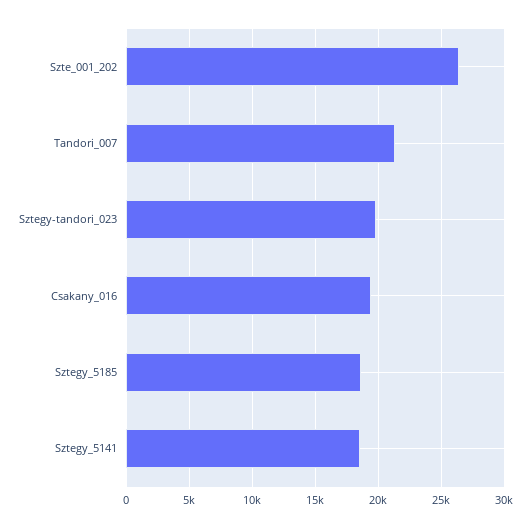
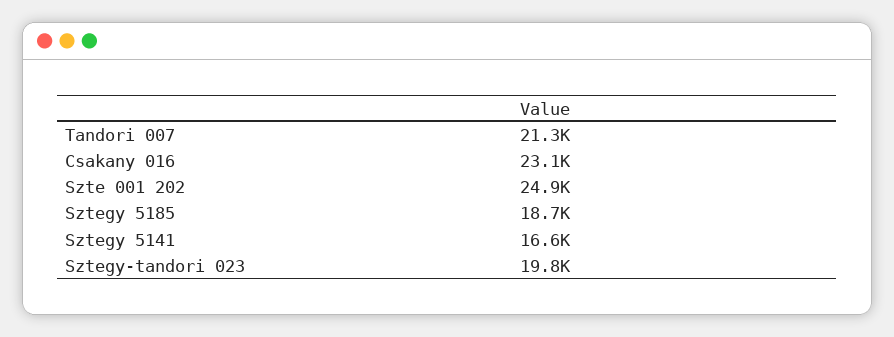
  {
-   "Szte_001_202": 26500,
+   "Szte_001_202": 24900,
    "Tandori_007": 21300,
    "Sztegy-tandori_023": 19800,
-   "Csakany_016": 19500,
+   "Csakany_016": 23100,
    "Sztegy_5185": 18700,
-   "Sztegy_5141": 18500
+   "Sztegy_5141": 16600
  }

